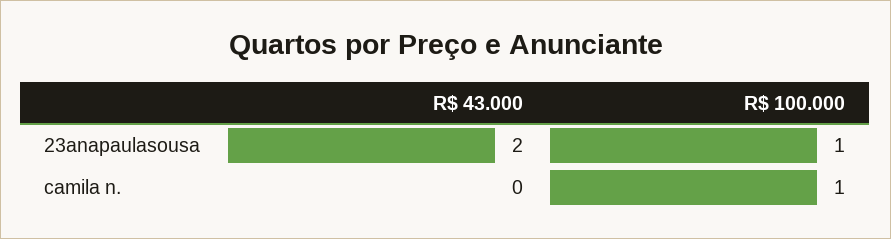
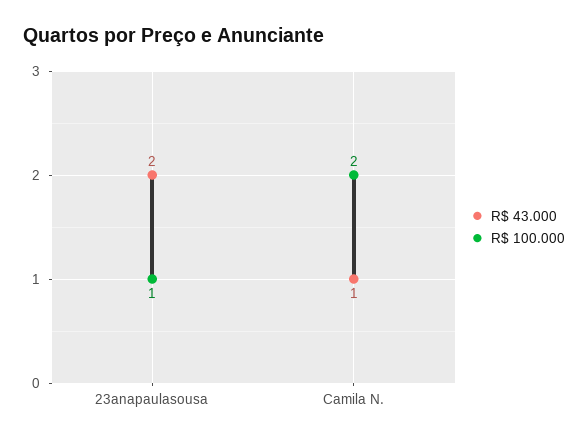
  {
    "R$ 43.000": {
      "23anapaulasousa": 2,
-     "camila n.": 0
+     "camila n.": 1
    },
    "R$ 100.000": {
      "23anapaulasousa": 1,
-     "camila n.": 1
+     "camila n.": 2
    }
  }

